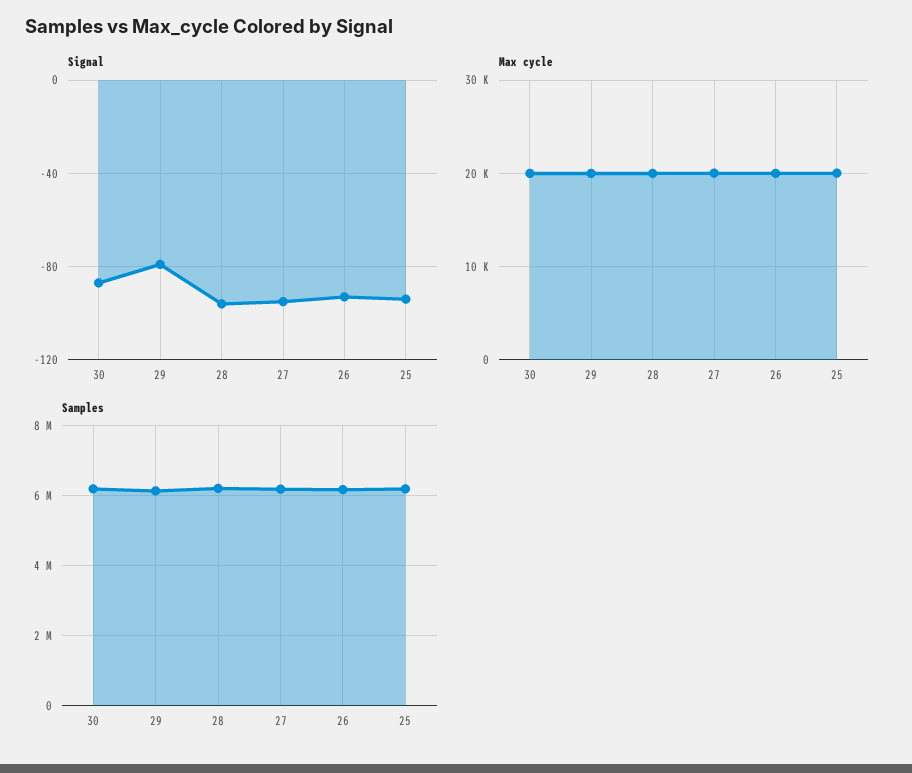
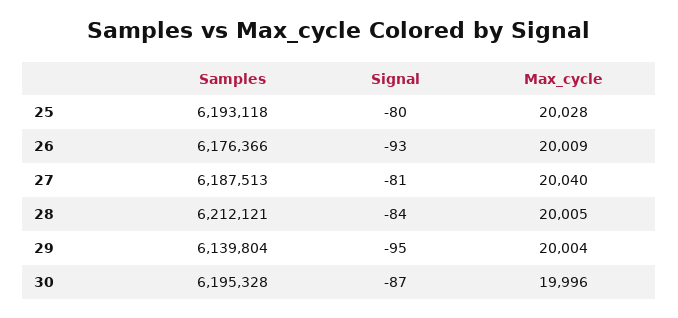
  {
    "Signal": {
      "30": -87,
-     "29": -80,
+     "29": -95,
-     "28": -95,
+     "28": -84,
-     "27": -95,
+     "27": -81,
      "26": -93,
-     "25": -95
+     "25": -80
    },
    "Max cycle": {
      "30": 19996,
      "29": 20004,
      "28": 20005,
      "27": 20040,
      "26": 20009,
      "25": 20028
    },
    "Samples": {
      "30": 6195328,
      "29": 6139804,
      "28": 6212121,
      "27": 6187513,
      "26": 6176366,
      "25": 6193118
    }
  }

